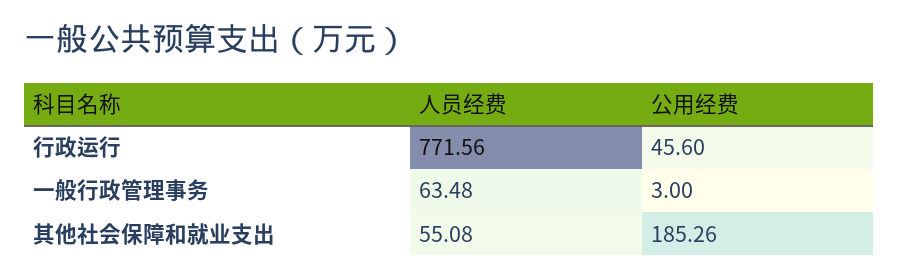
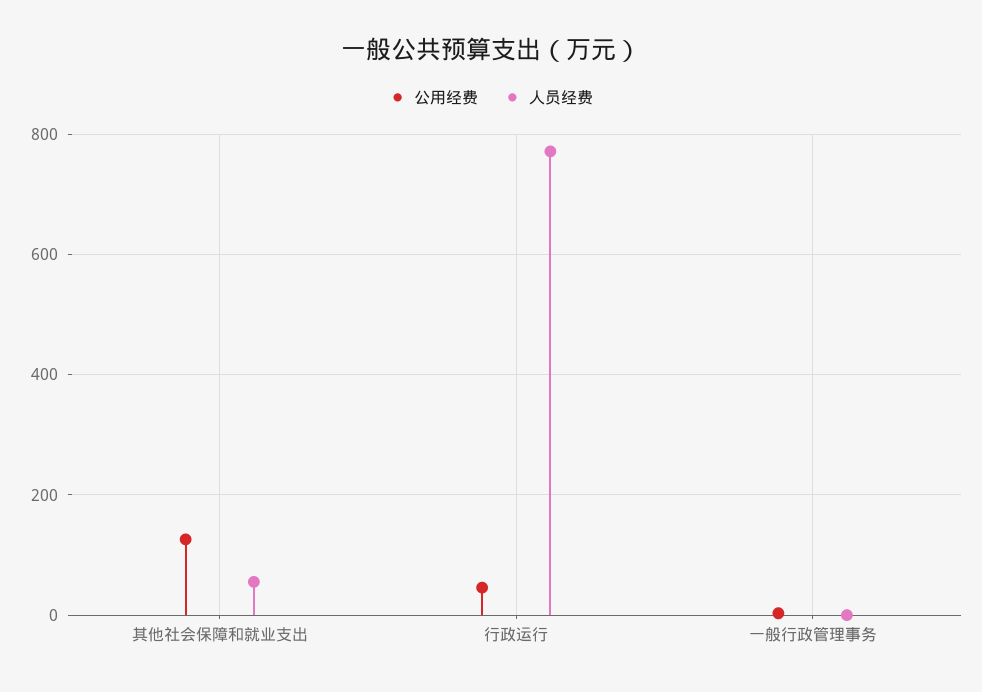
  {
    "人员经费": {
      "行政运行": 771.56,
-     "一般行政管理事务": 63.48,
+     "一般行政管理事务": 0,
      "其他社会保障和就业支出": 55.08
    },
    "公用经费": {
      "行政运行": 45.6,
      "一般行政管理事务": 3,
-     "其他社会保障和就业支出": 185.26
+     "其他社会保障和就业支出": 120
    }
  }

